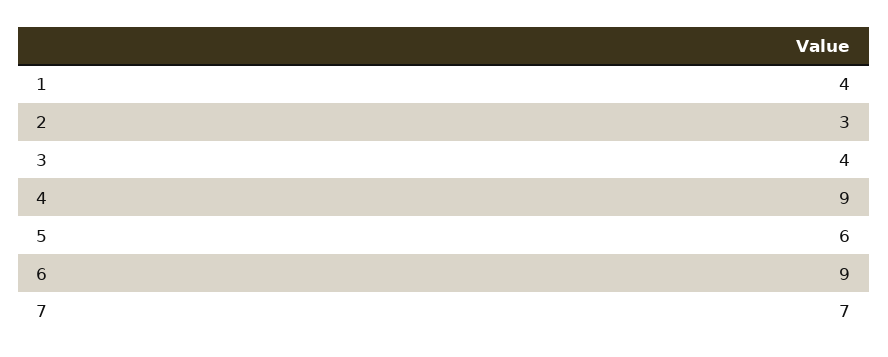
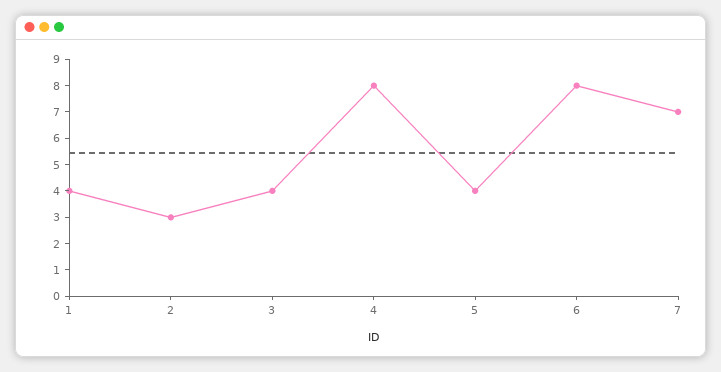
  {
    "1": 4,
    "2": 3,
    "3": 4,
-   "4": 9,
+   "4": 8,
-   "5": 6,
+   "5": 4,
-   "6": 9,
+   "6": 8,
    "7": 7
  }

